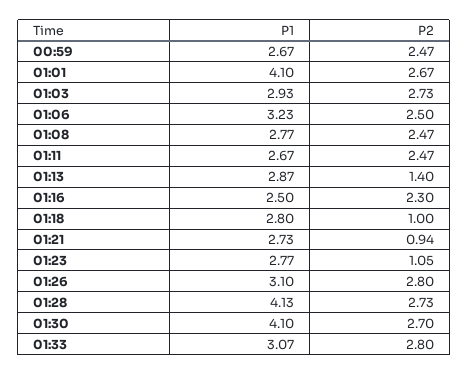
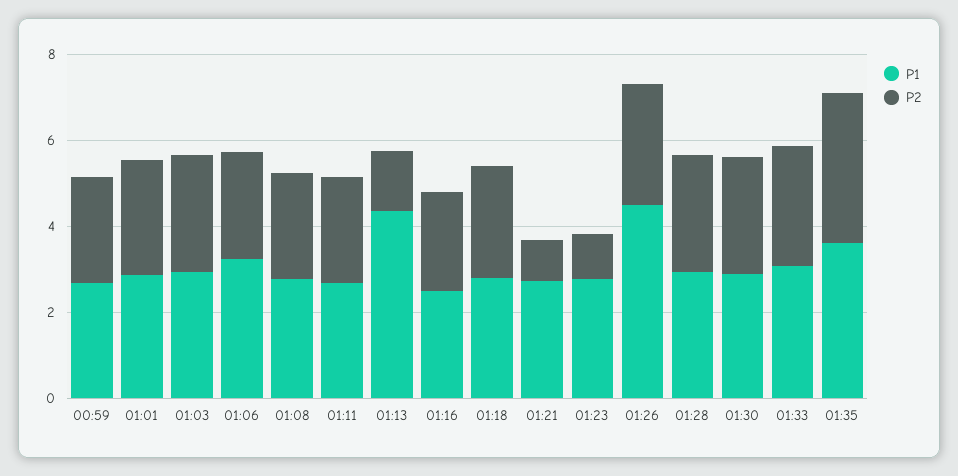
  {
    "P1": {
      "00:59": 2.67,
-     "01:01": 4.1,
+     "01:01": 3,
      "01:03": 2.93,
      "01:06": 3.23,
      "01:08": 2.77,
      "01:11": 2.67,
-     "01:13": 2.87,
+     "01:13": 4.5,
      "01:16": 2.5,
      "01:18": 2.8,
      "01:21": 2.73,
      "01:23": 2.77,
-     "01:26": 3.1,
+     "01:26": 4.5,
-     "01:28": 4.13,
+     "01:28": 3,
-     "01:30": 4.1,
+     "01:30": 3,
-     "01:33": 3.07
+     "01:33": 3.07,
+     "01:35": 3.5
    },
    "P2": {
      "00:59": 2.47,
      "01:01": 2.67,
      "01:03": 2.73,
      "01:06": 2.5,
      "01:08": 2.47,
      "01:11": 2.47,
      "01:13": 1.4,
      "01:16": 2.3,
-     "01:18": 1,
+     "01:18": 2.5,
      "01:21": 0.94,
      "01:23": 1.05,
      "01:26": 2.8,
      "01:28": 2.73,
      "01:30": 2.7,
-     "01:33": 2.8
+     "01:33": 2.8,
+     "01:35": 3.5
    }
  }

